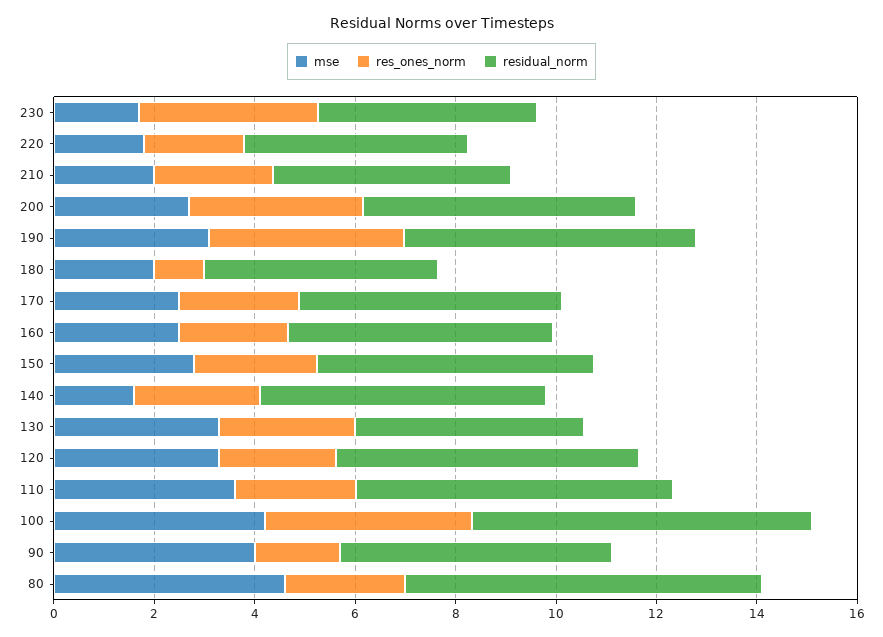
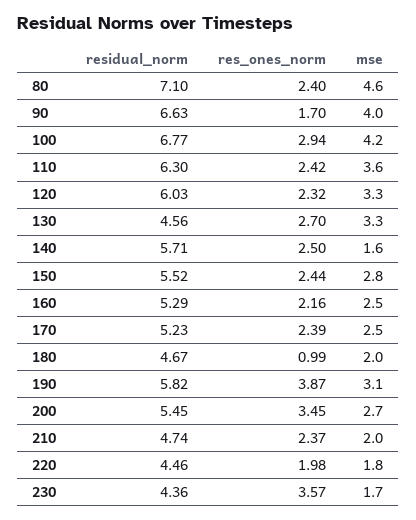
  {
    "mse": {
      "230": 1.7,
      "220": 1.8,
      "210": 2,
      "200": 2.7,
      "190": 3.1,
      "180": 2,
      "170": 2.5,
      "160": 2.5,
      "150": 2.8,
      "140": 1.6,
      "130": 3.3,
      "120": 3.3,
      "110": 3.6,
      "100": 4.2,
      "90": 4,
      "80": 4.6
    },
    "res_ones_norm": {
      "230": 3.57,
      "220": 1.98,
      "210": 2.37,
      "200": 3.45,
      "190": 3.87,
      "180": 0.99,
      "170": 2.39,
      "160": 2.16,
      "150": 2.44,
      "140": 2.5,
      "130": 2.7,
      "120": 2.32,
      "110": 2.42,
-     "100": 4,
+     "100": 2.94,
      "90": 1.7,
      "80": 2.4
    },
    "residual_norm": {
      "230": 4.36,
      "220": 4.46,
      "210": 4.74,
      "200": 5.45,
      "190": 5.82,
      "180": 4.67,
      "170": 5.23,
      "160": 5.29,
      "150": 5.52,
      "140": 5.71,
      "130": 4.56,
      "120": 6.03,
      "110": 6.3,
      "100": 6.77,
-     "90": 5.5,
+     "90": 6.63,
      "80": 7.1
    }
  }

